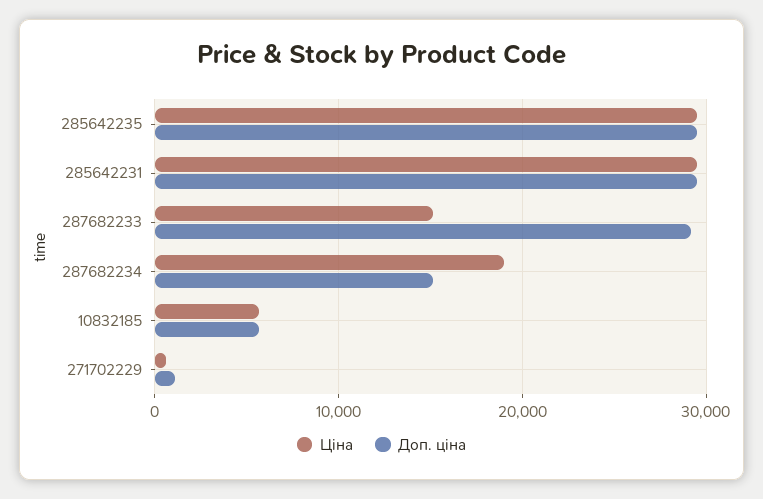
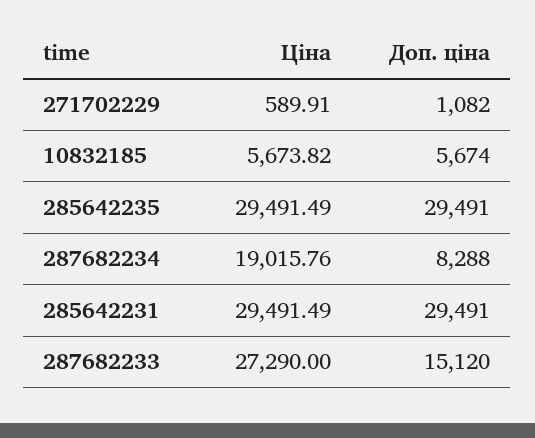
  {
    "Ціна": {
      "285642235": 29491.49,
      "285642231": 29491.49,
-     "287682233": 15000,
+     "287682233": 27290,
      "287682234": 19015.76,
      "10832185": 5673.82,
      "271702229": 589.91
    },
    "Доп. ціна": {
      "285642235": 29491,
      "285642231": 29491,
-     "287682233": 29000,
+     "287682233": 15120,
-     "287682234": 15000,
+     "287682234": 8288,
      "10832185": 5674,
      "271702229": 1082
    }
  }

